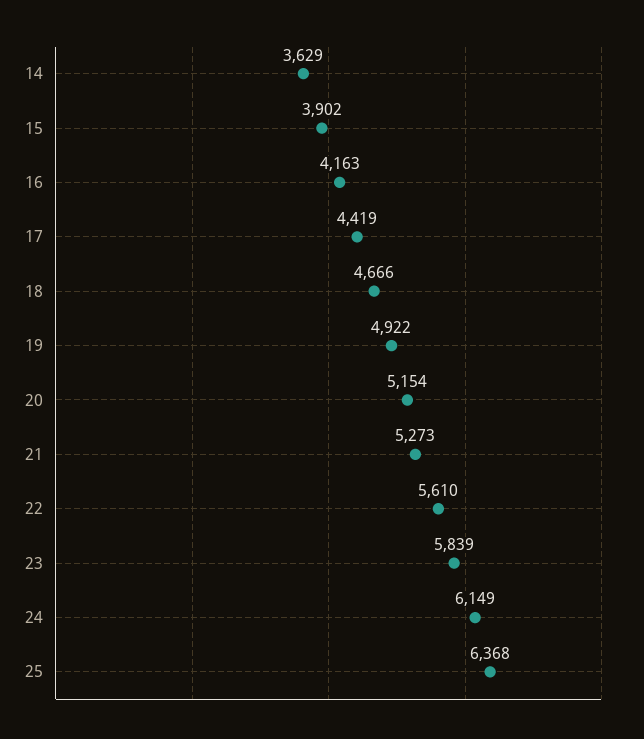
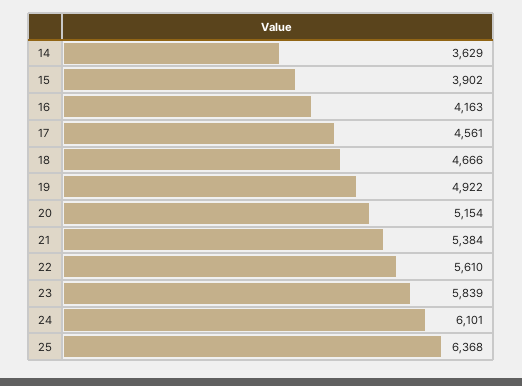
  {
    "14": 3629,
    "15": 3902,
    "16": 4163,
-   "17": 4419,
+   "17": 4561,
    "18": 4666,
    "19": 4922,
    "20": 5154,
-   "21": 5273,
+   "21": 5384,
    "22": 5610,
    "23": 5839,
-   "24": 6149,
+   "24": 6101,
    "25": 6368
  }

